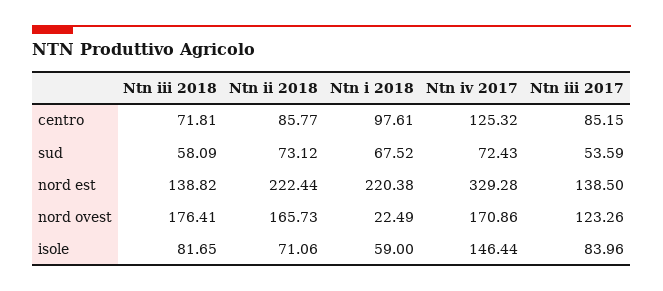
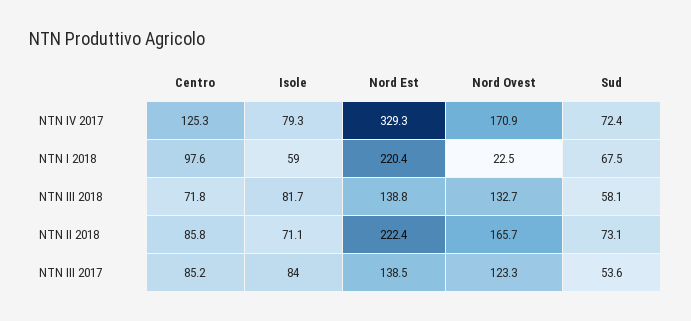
  {
    "Ntn iii 2018": {
      "centro": 71.81,
      "sud": 58.09,
      "nord est": 138.82,
-     "nord ovest": 176.41,
+     "nord ovest": 132.7,
      "isole": 81.65
    },
    "Ntn ii 2018": {
      "centro": 85.77,
      "sud": 73.12,
      "nord est": 222.44,
      "nord ovest": 165.73,
      "isole": 71.06
    },
    "Ntn i 2018": {
      "centro": 97.61,
      "sud": 67.52,
      "nord est": 220.38,
      "nord ovest": 22.49,
      "isole": 59
    },
    "Ntn iv 2017": {
      "centro": 125.32,
      "sud": 72.43,
      "nord est": 329.28,
      "nord ovest": 170.86,
-     "isole": 146.44
+     "isole": 79.3
    },
    "Ntn iii 2017": {
      "centro": 85.15,
      "sud": 53.59,
      "nord est": 138.5,
      "nord ovest": 123.26,
      "isole": 83.96
    }
  }

